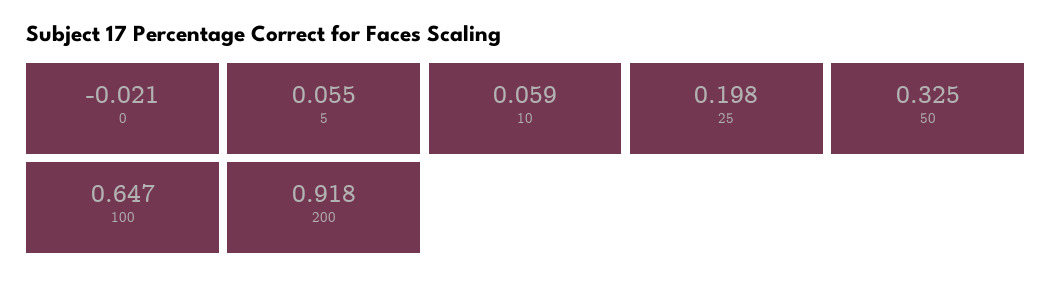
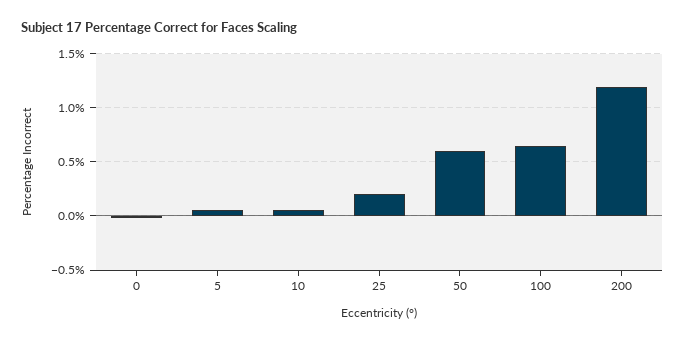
  {
    "0": -0.021,
    "5": 0.055,
    "10": 0.059,
    "25": 0.198,
-   "50": 0.325,
+   "50": 0.6,
    "100": 0.647,
-   "200": 0.918
+   "200": 1.2
  }

